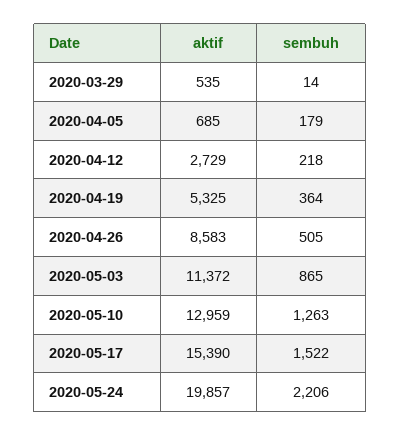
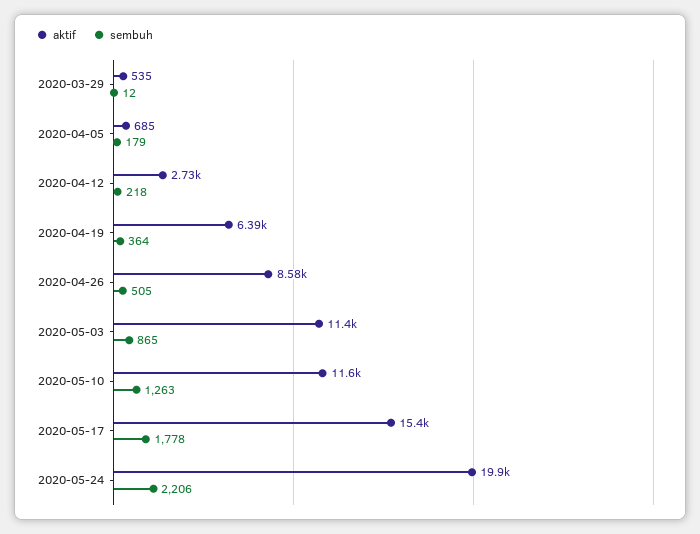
  {
    "aktif": {
      "2020-03-29": 535,
      "2020-04-05": 685,
      "2020-04-12": 2729,
-     "2020-04-19": 5325,
+     "2020-04-19": 6390,
      "2020-04-26": 8583,
      "2020-05-03": 11372,
-     "2020-05-10": 12959,
+     "2020-05-10": 11600,
      "2020-05-17": 15390,
      "2020-05-24": 19857
    },
    "sembuh": {
-     "2020-03-29": 14,
+     "2020-03-29": 12,
      "2020-04-05": 179,
      "2020-04-12": 218,
      "2020-04-19": 364,
      "2020-04-26": 505,
      "2020-05-03": 865,
      "2020-05-10": 1263,
-     "2020-05-17": 1522,
+     "2020-05-17": 1778,
      "2020-05-24": 2206
    }
  }

